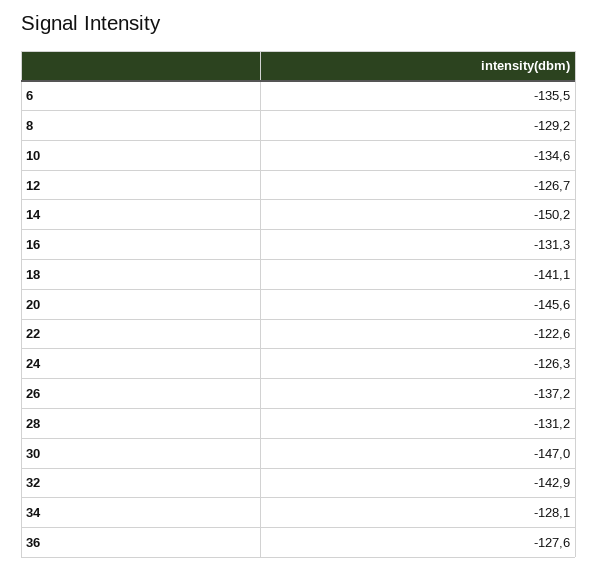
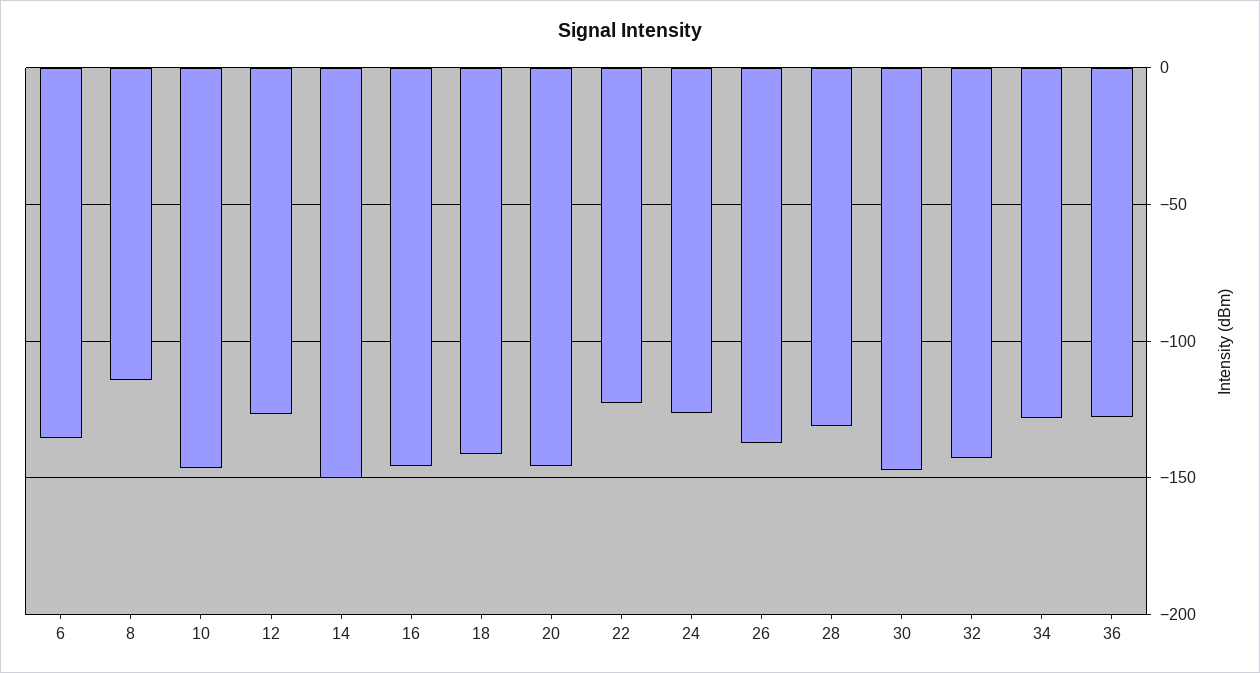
  {
    "6": -135.5,
-   "8": -129.2,
+   "8": -115,
-   "10": -134.6,
+   "10": -145,
    "12": -126.7,
    "14": -150.2,
-   "16": -131.3,
+   "16": -145,
    "18": -141.1,
    "20": -145.6,
    "22": -122.6,
    "24": -126.3,
    "26": -137.2,
    "28": -131.2,
    "30": -147,
    "32": -142.9,
    "34": -128.1,
    "36": -127.6
  }

